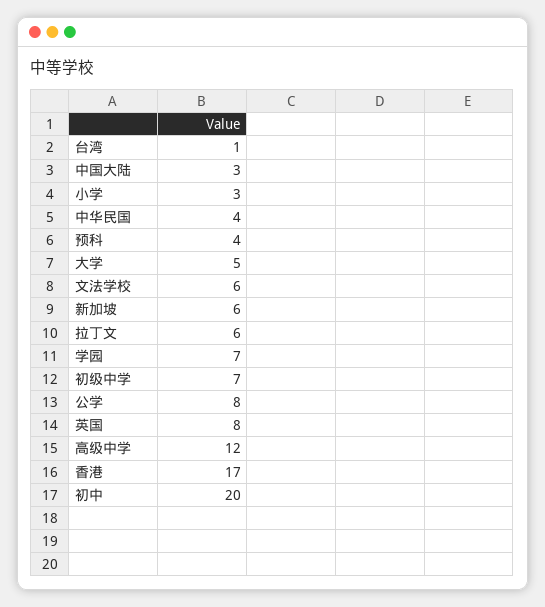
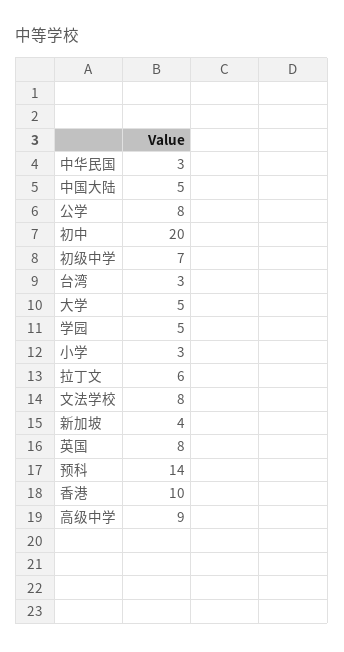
  {
-   "台湾": 1,
+   "台湾": 3,
-   "中国大陆": 3,
+   "中国大陆": 5,
    "小学": 3,
-   "中华民国": 4,
+   "中华民国": 3,
-   "预科": 4,
+   "预科": 14,
    "大学": 5,
-   "文法学校": 6,
+   "文法学校": 8,
-   "新加坡": 6,
+   "新加坡": 4,
    "拉丁文": 6,
-   "学园": 7,
+   "学园": 5,
    "初级中学": 7,
    "公学": 8,
    "英国": 8,
-   "高级中学": 12,
+   "高级中学": 9,
-   "香港": 17,
+   "香港": 10,
    "初中": 20
  }

